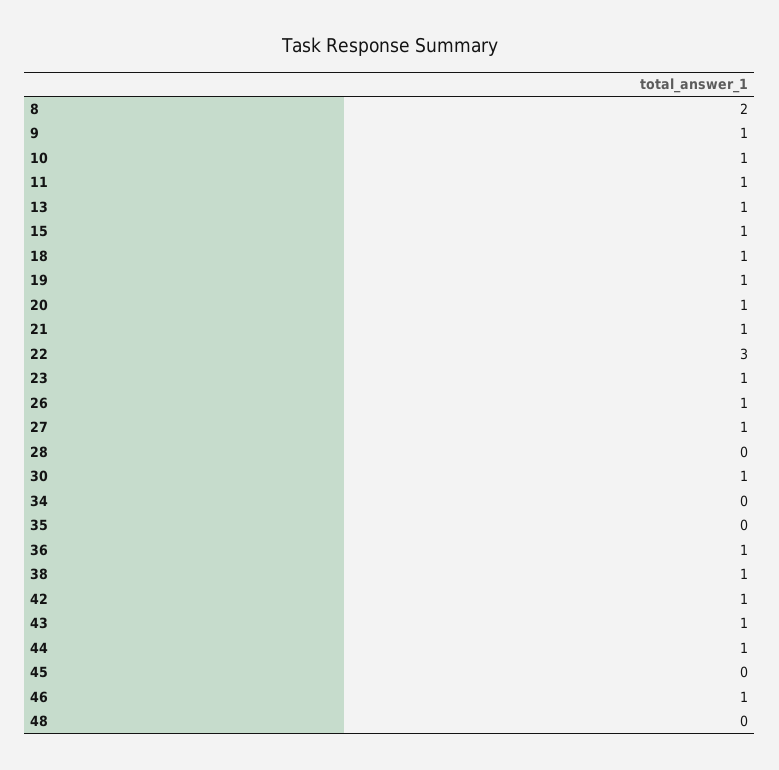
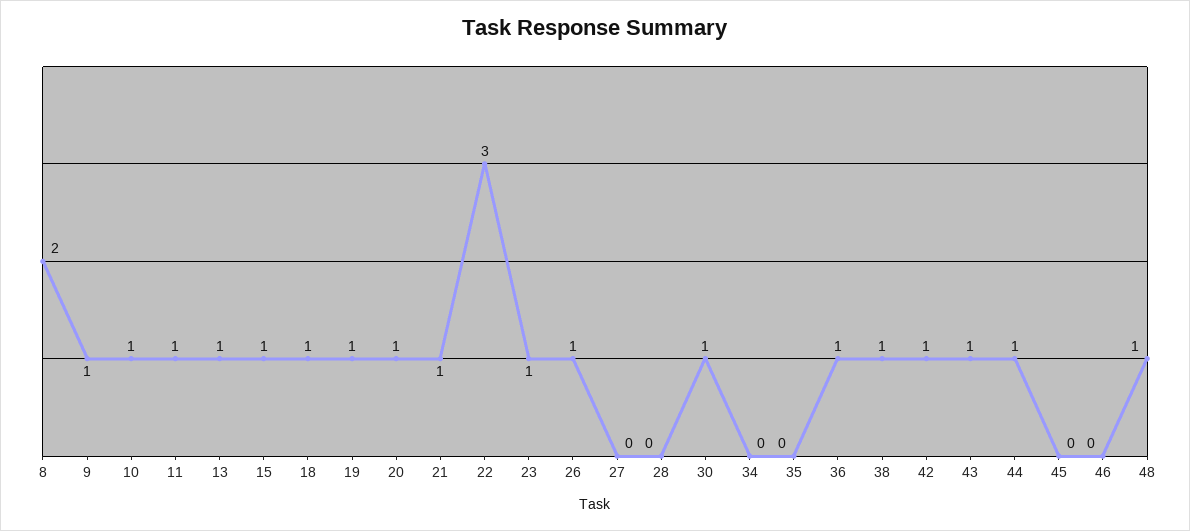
  {
    "8": 2,
    "9": 1,
    "10": 1,
    "11": 1,
    "13": 1,
    "15": 1,
    "18": 1,
    "19": 1,
    "20": 1,
    "21": 1,
    "22": 3,
    "23": 1,
    "26": 1,
-   "27": 1,
+   "27": 0,
    "28": 0,
    "30": 1,
    "34": 0,
    "35": 0,
    "36": 1,
    "38": 1,
    "42": 1,
    "43": 1,
    "44": 1,
    "45": 0,
-   "46": 1,
+   "46": 0,
-   "48": 0
+   "48": 1
  }

